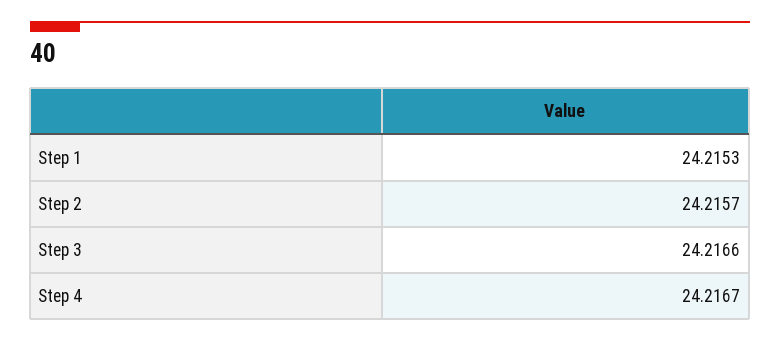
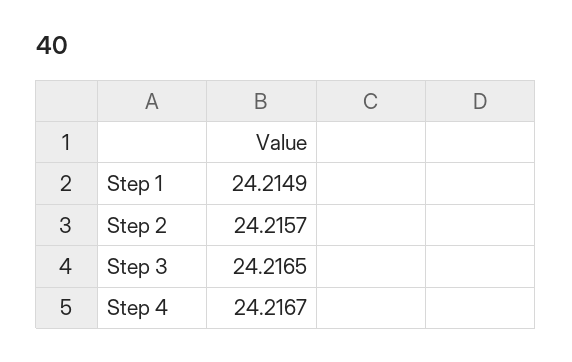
  {
-   "Step 1": 24.2153,
+   "Step 1": 24.2149,
    "Step 2": 24.2157,
-   "Step 3": 24.2166,
+   "Step 3": 24.2165,
    "Step 4": 24.2167
  }

